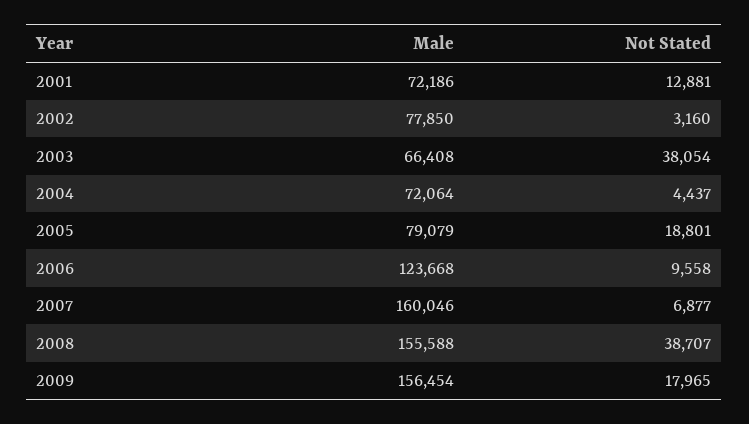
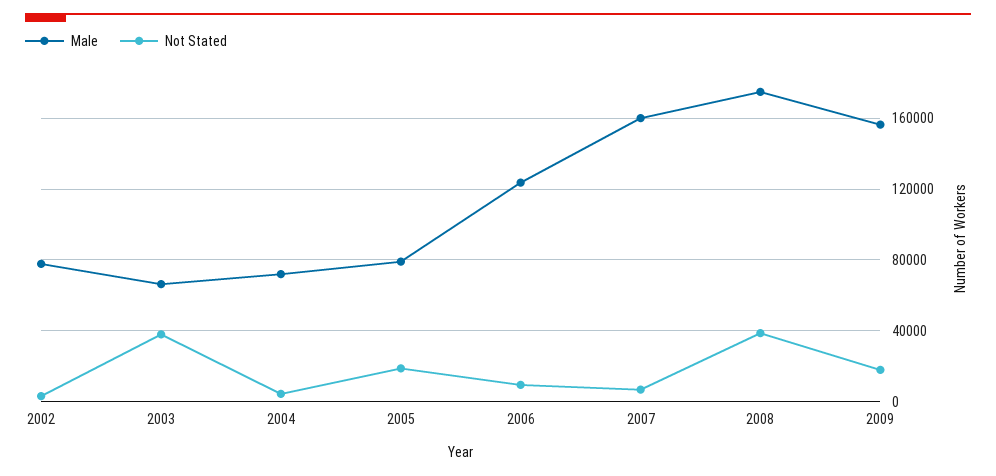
  {
    "Male": {
-     "2001": 72186,
      "2002": 77850,
      "2003": 66408,
      "2004": 72064,
      "2005": 79079,
      "2006": 123668,
      "2007": 160046,
-     "2008": 155588,
+     "2008": 175000,
      "2009": 156454
    },
    "Not Stated": {
-     "2001": 12881,
      "2002": 3160,
      "2003": 38054,
      "2004": 4437,
      "2005": 18801,
      "2006": 9558,
      "2007": 6877,
      "2008": 38707,
      "2009": 17965
    }
  }

